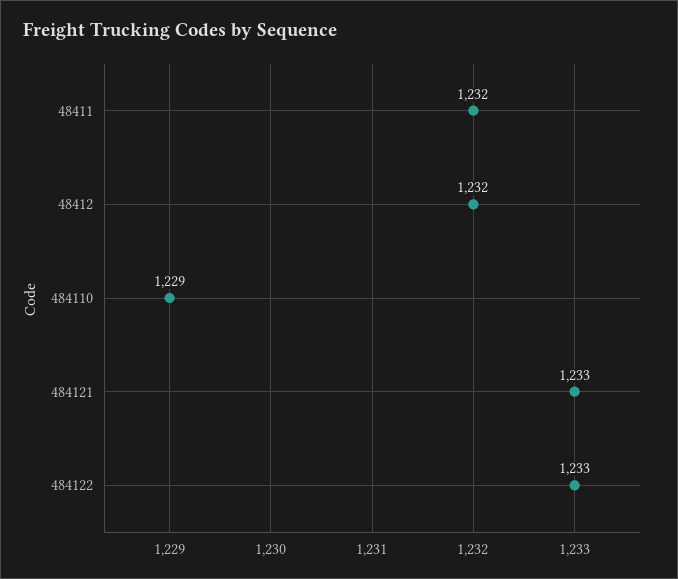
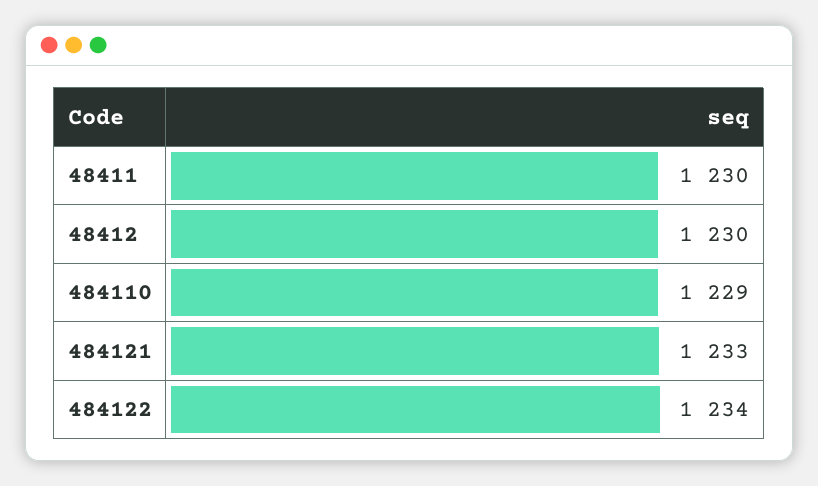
  {
-   "48411": 1232,
+   "48411": 1230,
-   "48412": 1232,
+   "48412": 1230,
    "484110": 1229,
    "484121": 1233,
-   "484122": 1233
+   "484122": 1234
  }

